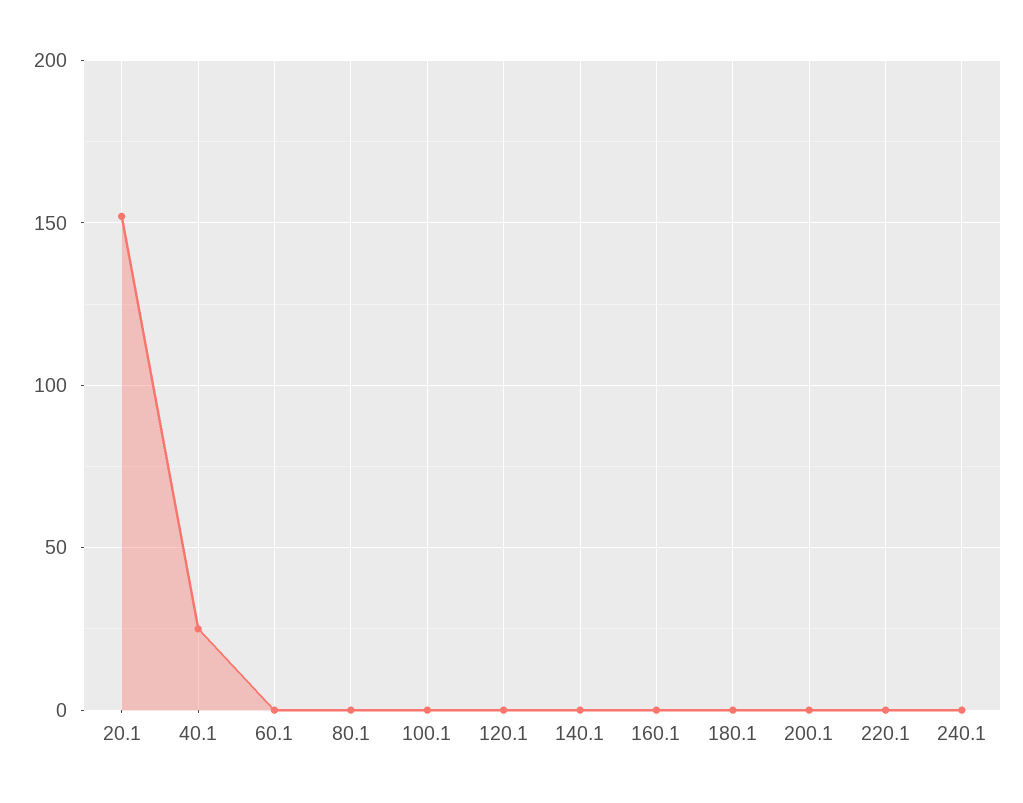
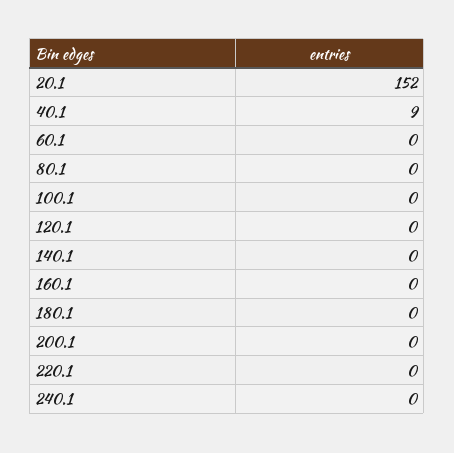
  {
    "20.1": 152,
-   "40.1": 25,
+   "40.1": 9,
    "60.1": 0,
    "80.1": 0,
    "100.1": 0,
    "120.1": 0,
    "140.1": 0,
    "160.1": 0,
    "180.1": 0,
    "200.1": 0,
    "220.1": 0,
    "240.1": 0
  }

